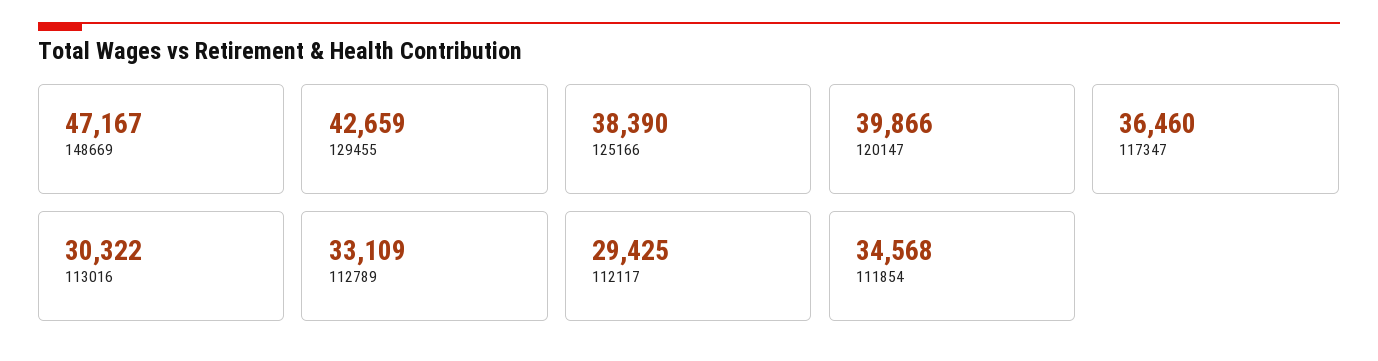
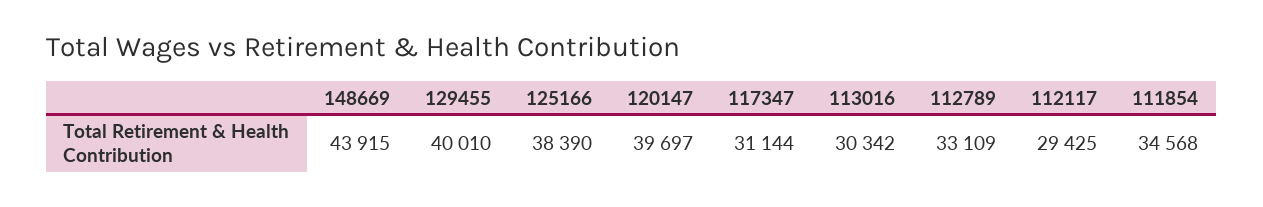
  {
-   "148669": 47167,
+   "148669": 43915,
-   "129455": 42659,
+   "129455": 40010,
    "125166": 38390,
-   "120147": 39866,
+   "120147": 39697,
-   "117347": 36460,
+   "117347": 31144,
-   "113016": 30322,
+   "113016": 30342,
    "112789": 33109,
    "112117": 29425,
    "111854": 34568
  }

